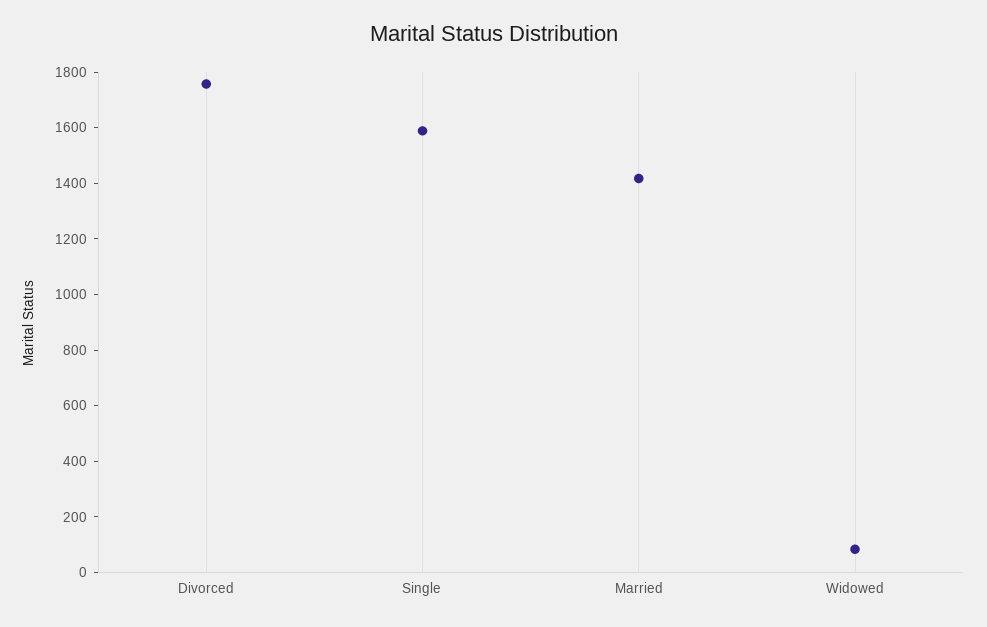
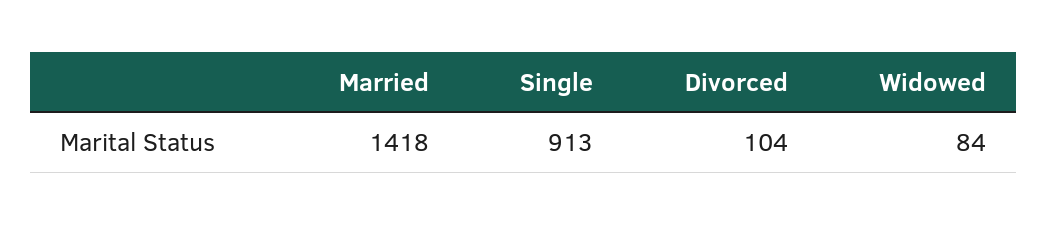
  {
-   "Divorced": 1750,
+   "Divorced": 104,
-   "Single": 1600,
+   "Single": 913,
    "Married": 1418,
    "Widowed": 84
  }

